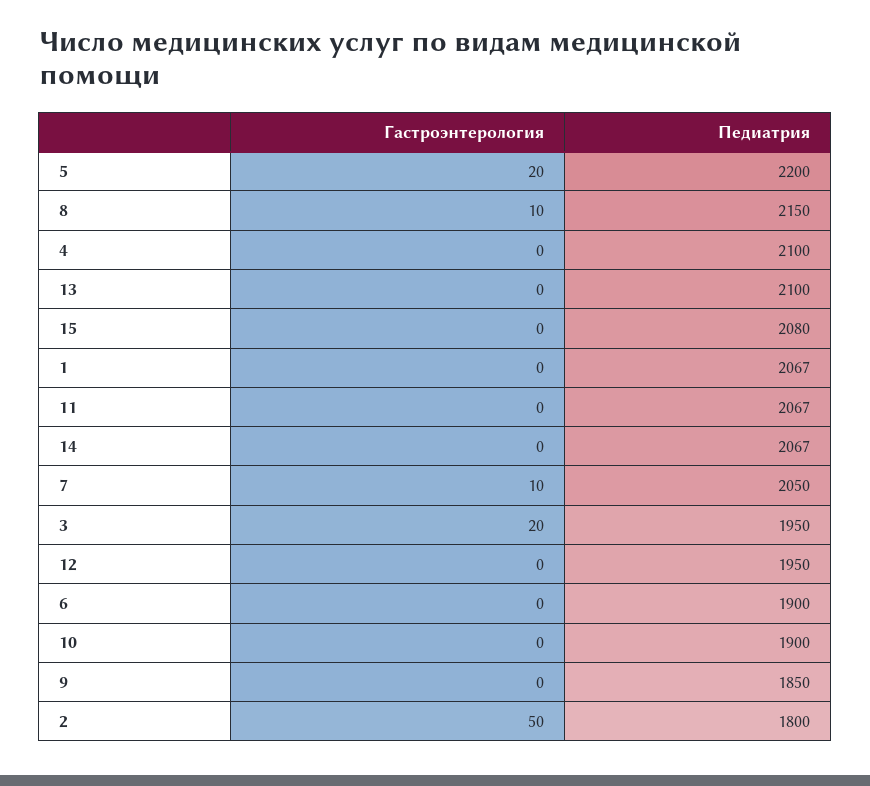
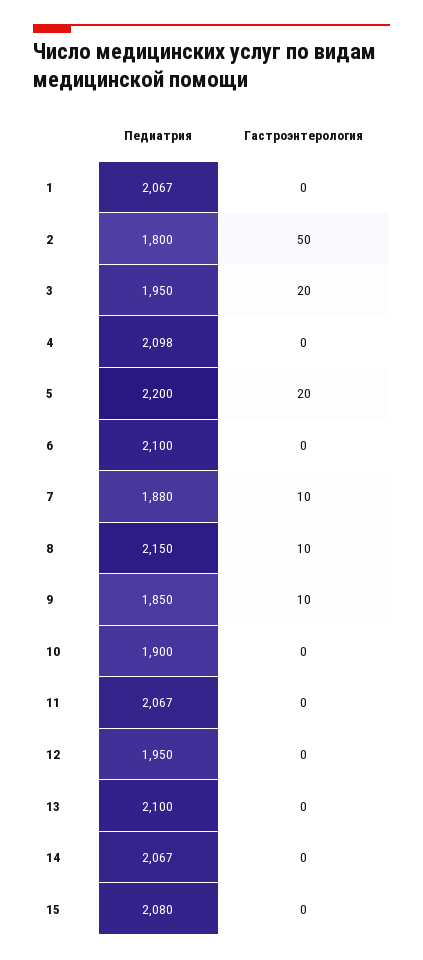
  {
    "Гастроэнтерология": {
      "5": 20,
      "8": 10,
      "4": 0,
      "13": 0,
      "15": 0,
      "1": 0,
      "11": 0,
      "14": 0,
      "7": 10,
      "3": 20,
      "12": 0,
      "6": 0,
      "10": 0,
-     "9": 0,
+     "9": 10,
      "2": 50
    },
    "Педиатрия": {
      "5": 2200,
      "8": 2150,
-     "4": 2100,
+     "4": 2098,
      "13": 2100,
      "15": 2080,
      "1": 2067,
      "11": 2067,
      "14": 2067,
-     "7": 2050,
+     "7": 1880,
      "3": 1950,
      "12": 1950,
-     "6": 1900,
+     "6": 2100,
      "10": 1900,
      "9": 1850,
      "2": 1800
    }
  }

